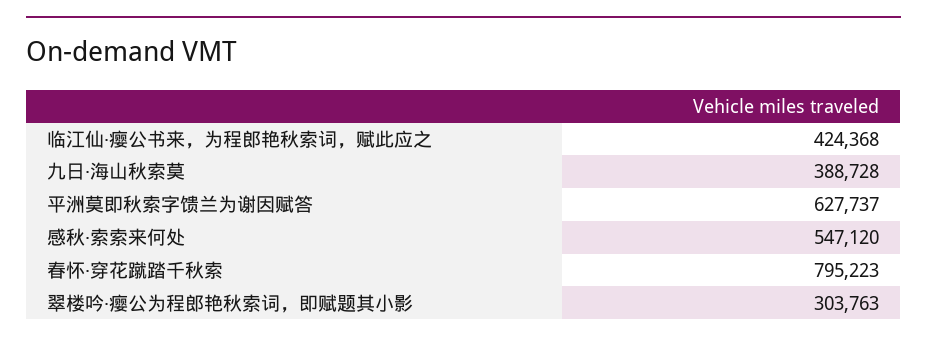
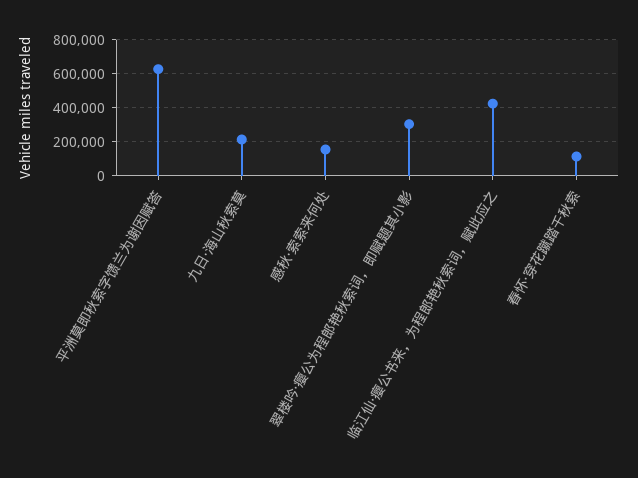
  {
    "临江仙·瘿公书来，为程郎艳秋索词，赋此应之": 424368,
-   "九日·海山秋索莫": 388728,
+   "九日·海山秋索莫": 200000,
    "平洲莫即秋索字馈兰为谢因赋答": 627737,
-   "感秋·索索来何处": 547120,
+   "感秋·索索来何处": 150000,
-   "春怀·穿花蹴踏千秋索": 795223,
+   "春怀·穿花蹴踏千秋索": 100000,
    "翠楼吟·瘿公为程郎艳秋索词，即赋题其小影": 303763
  }

